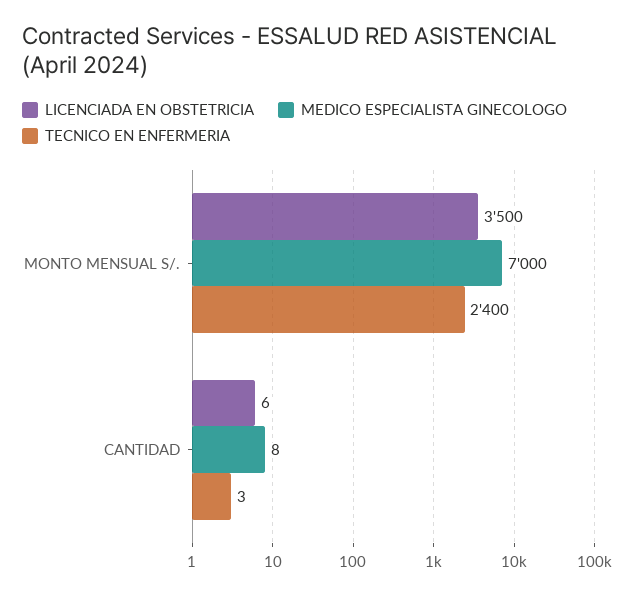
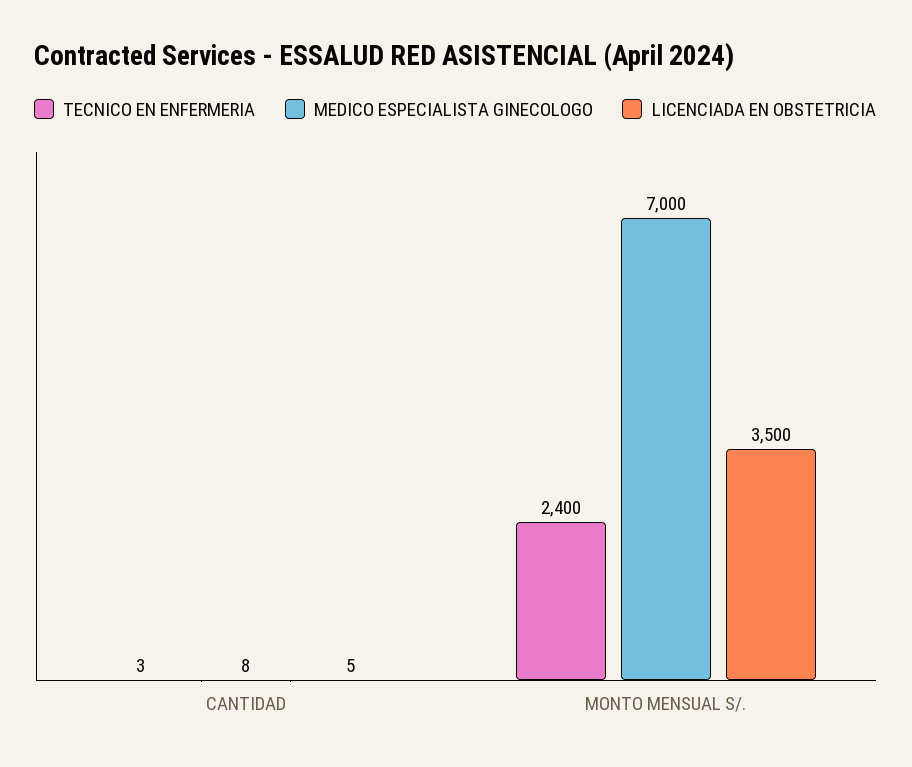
  {
    "LICENCIADA EN OBSTETRICIA": {
      "MONTO MENSUAL S/.": 3500,
-     "CANTIDAD": 6
+     "CANTIDAD": 5
    },
    "MEDICO ESPECIALISTA GINECOLOGO": {
      "MONTO MENSUAL S/.": 7000,
      "CANTIDAD": 8
    },
    "TECNICO EN ENFERMERIA": {
      "MONTO MENSUAL S/.": 2400,
      "CANTIDAD": 3
    }
  }

